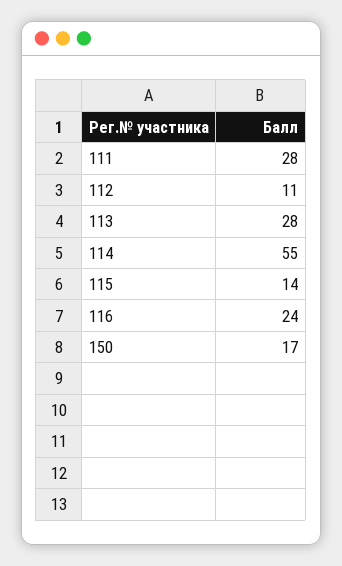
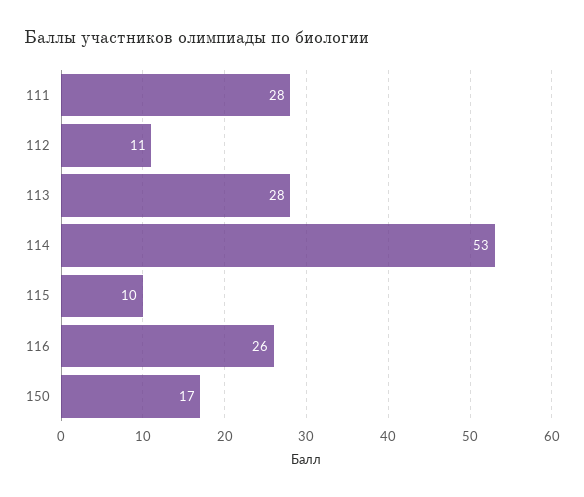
  {
    "111": 28,
    "112": 11,
    "113": 28,
-   "114": 55,
+   "114": 53,
-   "115": 14,
+   "115": 10,
-   "116": 24,
+   "116": 26,
    "150": 17
  }

